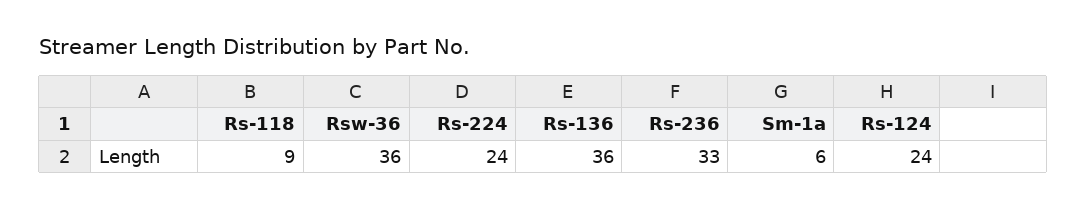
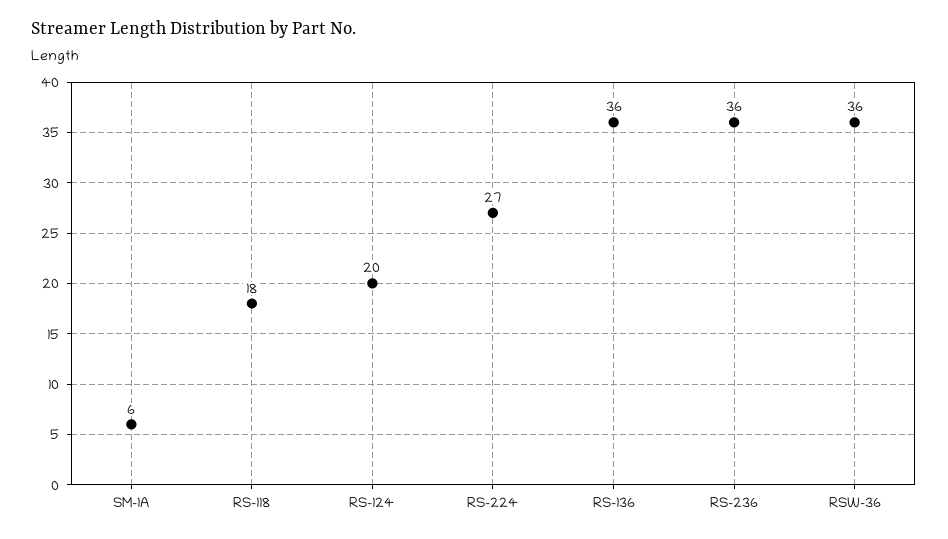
  {
-   "Rs-118": 9,
+   "Rs-118": 18,
    "Rsw-36": 36,
-   "Rs-224": 24,
+   "Rs-224": 27,
    "Rs-136": 36,
-   "Rs-236": 33,
+   "Rs-236": 36,
    "Sm-1a": 6,
-   "Rs-124": 24
+   "Rs-124": 20
  }

